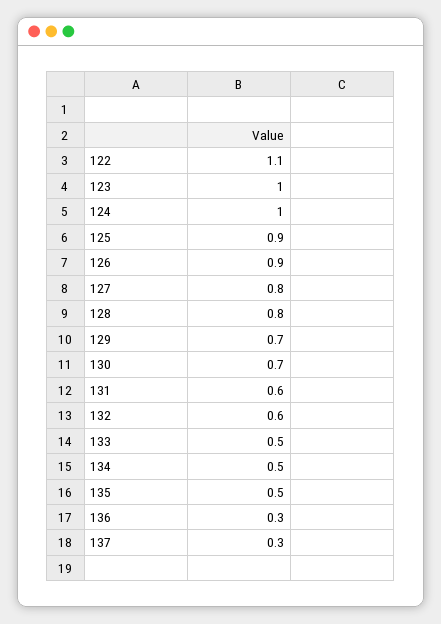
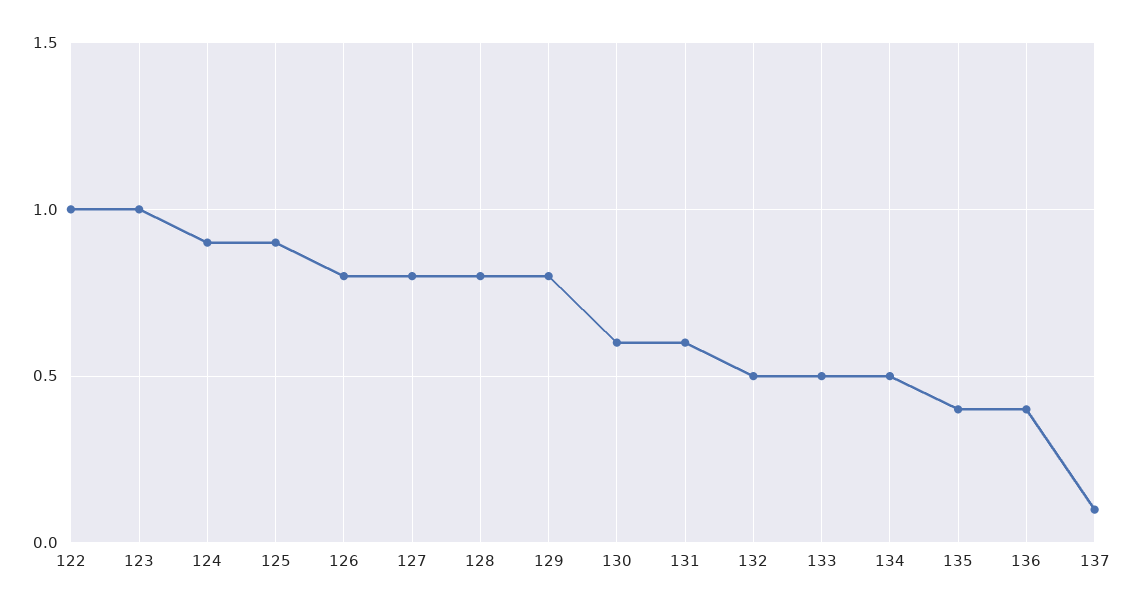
  {
-   "122": 1.1,
+   "122": 1,
    "123": 1,
-   "124": 1,
+   "124": 0.9,
    "125": 0.9,
-   "126": 0.9,
+   "126": 0.8,
    "127": 0.8,
    "128": 0.8,
-   "129": 0.7,
+   "129": 0.8,
-   "130": 0.7,
+   "130": 0.6,
    "131": 0.6,
-   "132": 0.6,
+   "132": 0.5,
    "133": 0.5,
    "134": 0.5,
-   "135": 0.5,
+   "135": 0.4,
-   "136": 0.3,
+   "136": 0.4,
-   "137": 0.3
+   "137": 0.1
  }

